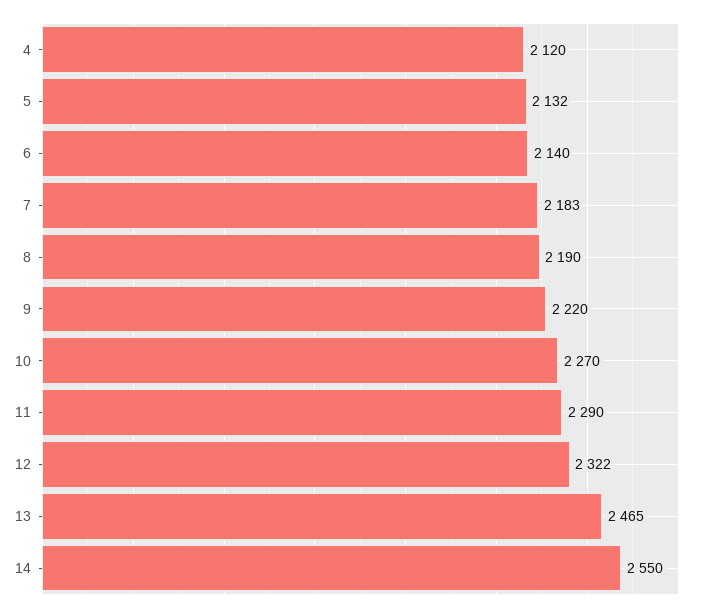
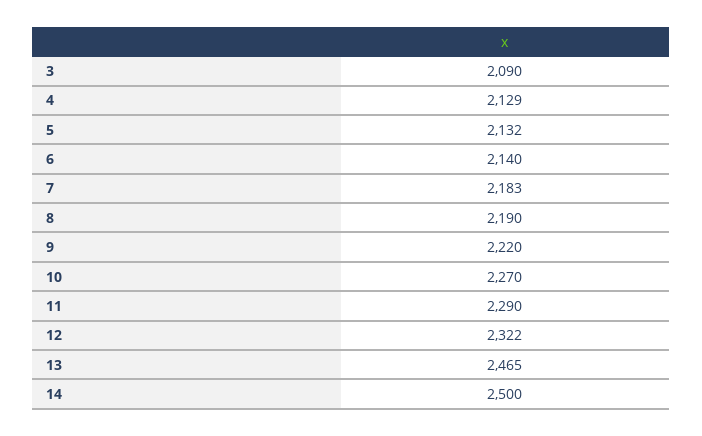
  {
-   "4": 2120,
+   "4": 2129,
    "5": 2132,
    "6": 2140,
    "7": 2183,
    "8": 2190,
    "9": 2220,
    "10": 2270,
    "11": 2290,
    "12": 2322,
    "13": 2465,
-   "14": 2550
+   "14": 2500,
+   "3": 2090
  }

